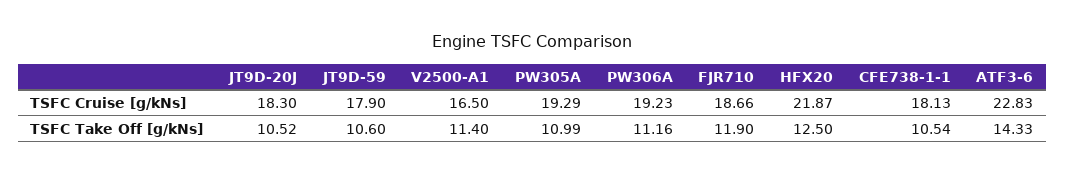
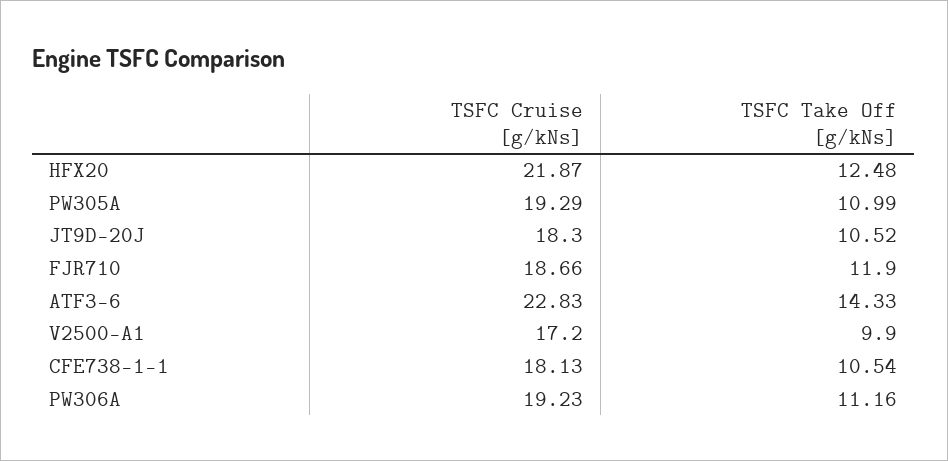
  {
    "JT9D-20J": {
      "TSFC Cruise [g/kNs]": 18.3,
      "TSFC Take Off [g/kNs]": 10.52
    },
-   "JT9D-59": {
-     "TSFC Cruise [g/kNs]": 17.9,
-     "TSFC Take Off [g/kNs]": 10.6
-   },
    "V2500-A1": {
-     "TSFC Cruise [g/kNs]": 16.5,
+     "TSFC Cruise [g/kNs]": 17.2,
-     "TSFC Take Off [g/kNs]": 11.4
+     "TSFC Take Off [g/kNs]": 9.9
    },
    "PW305A": {
      "TSFC Cruise [g/kNs]": 19.29,
      "TSFC Take Off [g/kNs]": 10.99
    },
    "PW306A": {
      "TSFC Cruise [g/kNs]": 19.23,
      "TSFC Take Off [g/kNs]": 11.16
    },
    "FJR710": {
      "TSFC Cruise [g/kNs]": 18.66,
      "TSFC Take Off [g/kNs]": 11.9
    },
    "HFX20": {
      "TSFC Cruise [g/kNs]": 21.87,
-     "TSFC Take Off [g/kNs]": 12.5
+     "TSFC Take Off [g/kNs]": 12.48
    },
    "CFE738-1-1": {
      "TSFC Cruise [g/kNs]": 18.13,
      "TSFC Take Off [g/kNs]": 10.54
    },
    "ATF3-6": {
      "TSFC Cruise [g/kNs]": 22.83,
      "TSFC Take Off [g/kNs]": 14.33
    }
  }

